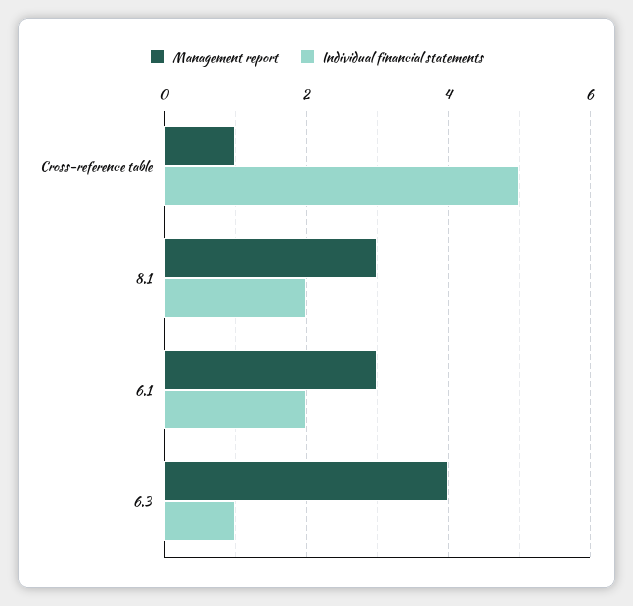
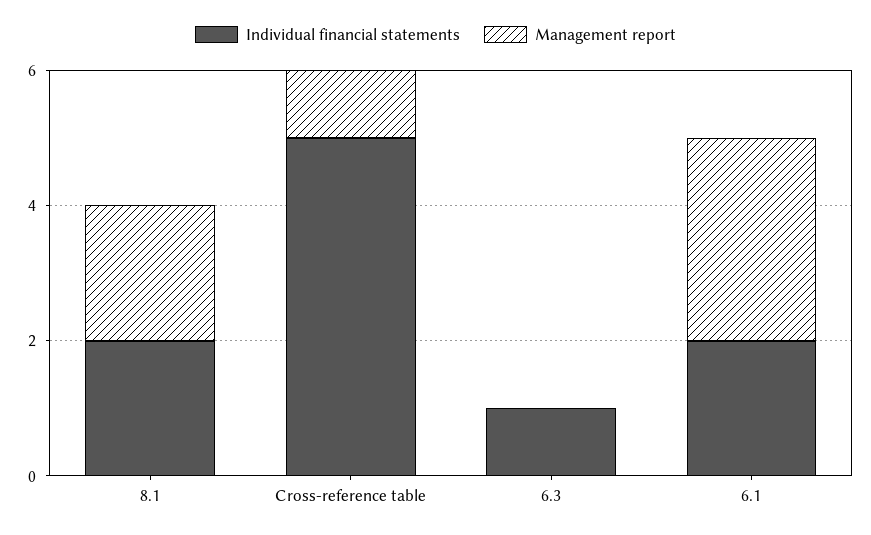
  {
    "Management report": {
      "Cross-reference table": 1,
-     "8.1": 3,
+     "8.1": 2,
      "6.1": 3,
-     "6.3": 4
+     "6.3": 0
    },
    "Individual financial statements": {
      "Cross-reference table": 5,
      "8.1": 2,
      "6.1": 2,
      "6.3": 1
    }
  }

